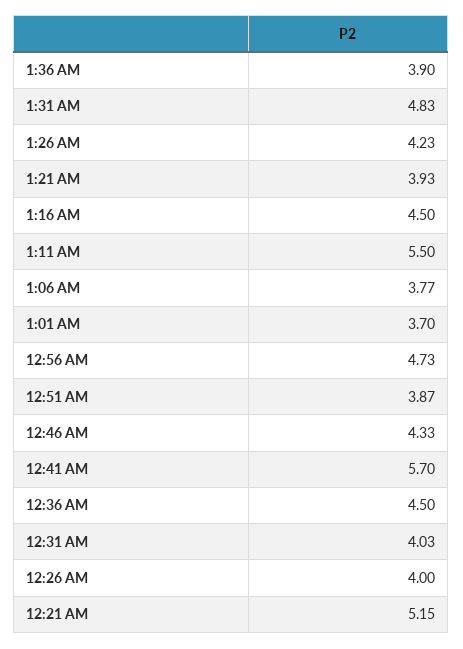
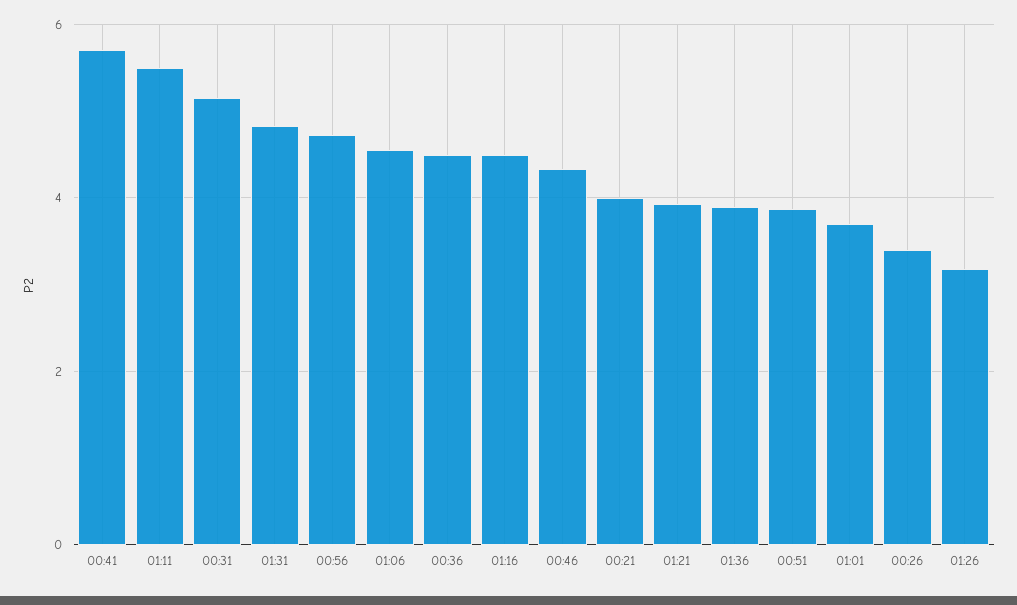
  {
    "1:36 AM": 3.9,
    "1:31 AM": 4.83,
-   "1:26 AM": 4.23,
+   "1:26 AM": 3.2,
    "1:21 AM": 3.93,
    "1:16 AM": 4.5,
    "1:11 AM": 5.5,
-   "1:06 AM": 3.77,
+   "1:06 AM": 4.6,
    "1:01 AM": 3.7,
    "12:56 AM": 4.73,
    "12:51 AM": 3.87,
    "12:46 AM": 4.33,
    "12:41 AM": 5.7,
    "12:36 AM": 4.5,
-   "12:31 AM": 4.03,
+   "12:31 AM": 5.2,
-   "12:26 AM": 4,
+   "12:26 AM": 3.4,
-   "12:21 AM": 5.15
+   "12:21 AM": 4
  }

